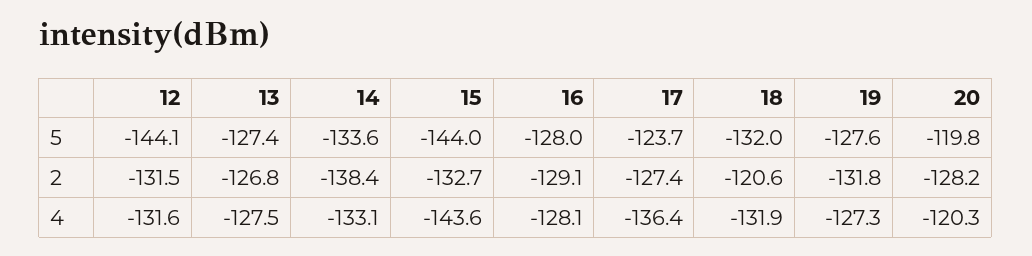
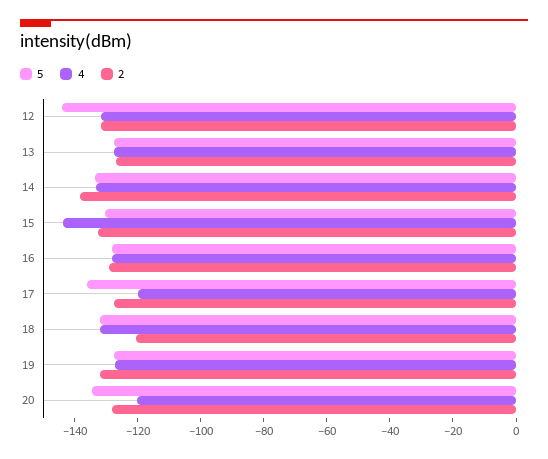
  {
    "5": {
      "12": -144.1,
      "13": -127.4,
      "14": -133.6,
-     "15": -144,
+     "15": -130,
      "16": -128,
-     "17": -123.7,
+     "17": -135,
      "18": -132,
      "19": -127.6,
-     "20": -119.8
+     "20": -135
    },
    "2": {
      "12": -131.5,
      "13": -126.8,
      "14": -138.4,
      "15": -132.7,
      "16": -129.1,
      "17": -127.4,
      "18": -120.6,
      "19": -131.8,
      "20": -128.2
    },
    "4": {
      "12": -131.6,
      "13": -127.5,
      "14": -133.1,
      "15": -143.6,
      "16": -128.1,
-     "17": -136.4,
+     "17": -120,
      "18": -131.9,
      "19": -127.3,
      "20": -120.3
    }
  }

